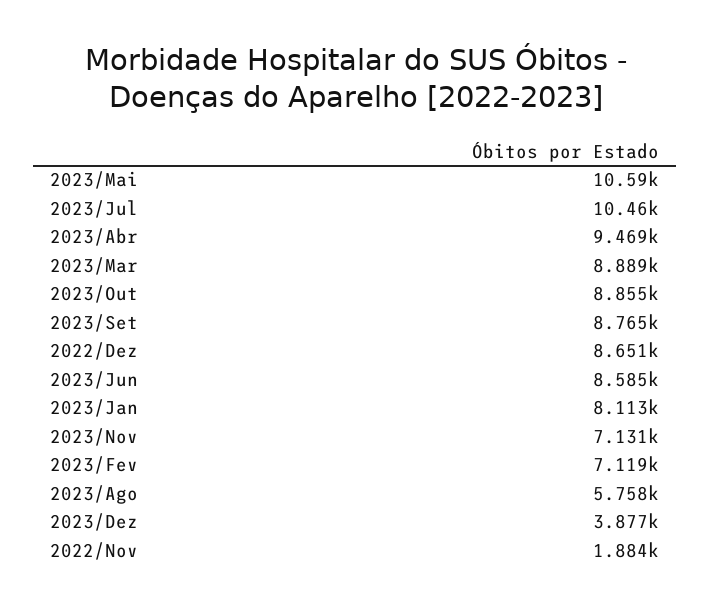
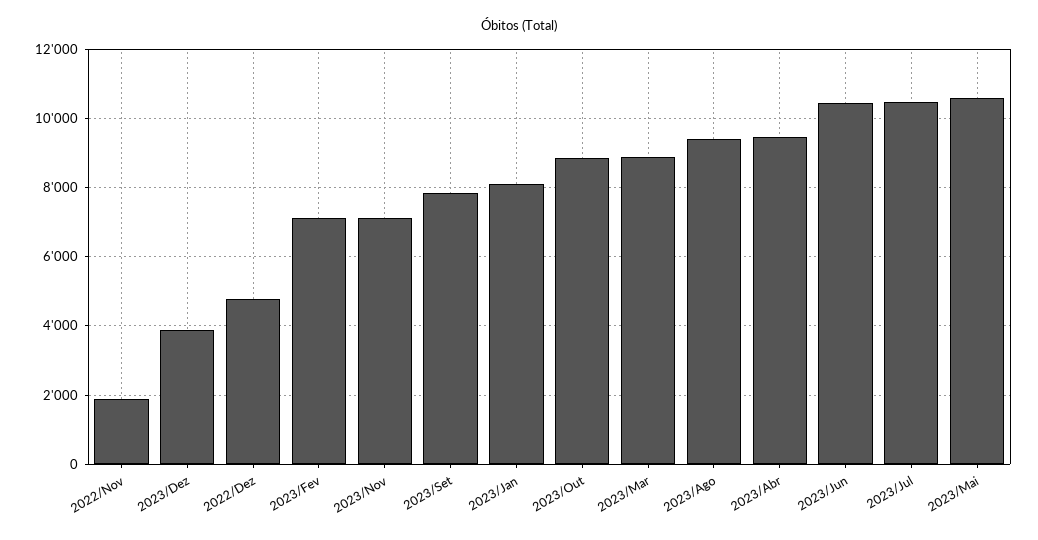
  {
    "2023/Mai": 10590,
    "2023/Jul": 10460,
    "2023/Abr": 9469,
    "2023/Mar": 8889,
    "2023/Out": 8855,
-   "2023/Set": 8765,
+   "2023/Set": 7800,
-   "2022/Dez": 8651,
+   "2022/Dez": 4800,
-   "2023/Jun": 8585,
+   "2023/Jun": 10400,
    "2023/Jan": 8113,
    "2023/Nov": 7131,
    "2023/Fev": 7119,
-   "2023/Ago": 5758,
+   "2023/Ago": 9400,
    "2023/Dez": 3877,
    "2022/Nov": 1884
  }

